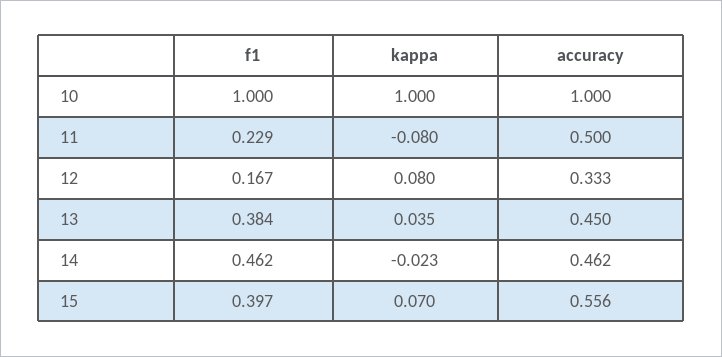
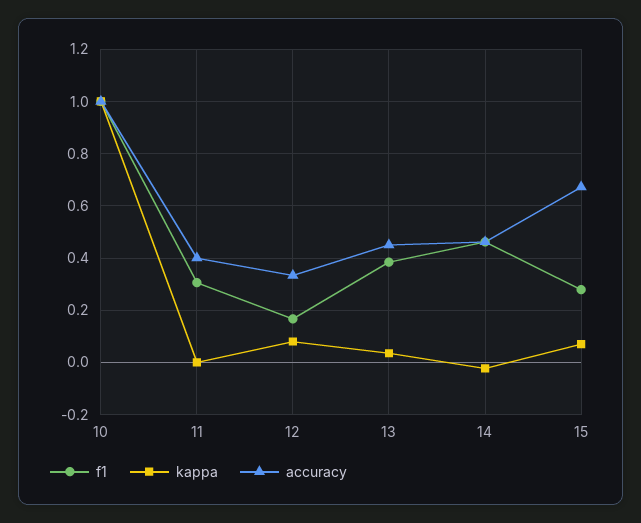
  {
    "f1": {
      "10": 1,
-     "11": 0.229,
+     "11": 0.3,
      "12": 0.167,
      "13": 0.384,
      "14": 0.462,
-     "15": 0.397
+     "15": 0.275
    },
    "kappa": {
      "10": 1,
-     "11": -0.08,
+     "11": 0,
      "12": 0.08,
      "13": 0.035,
      "14": -0.023,
      "15": 0.07
    },
    "accuracy": {
      "10": 1,
-     "11": 0.5,
+     "11": 0.4,
      "12": 0.333,
      "13": 0.45,
      "14": 0.462,
-     "15": 0.556
+     "15": 0.675
    }
  }

